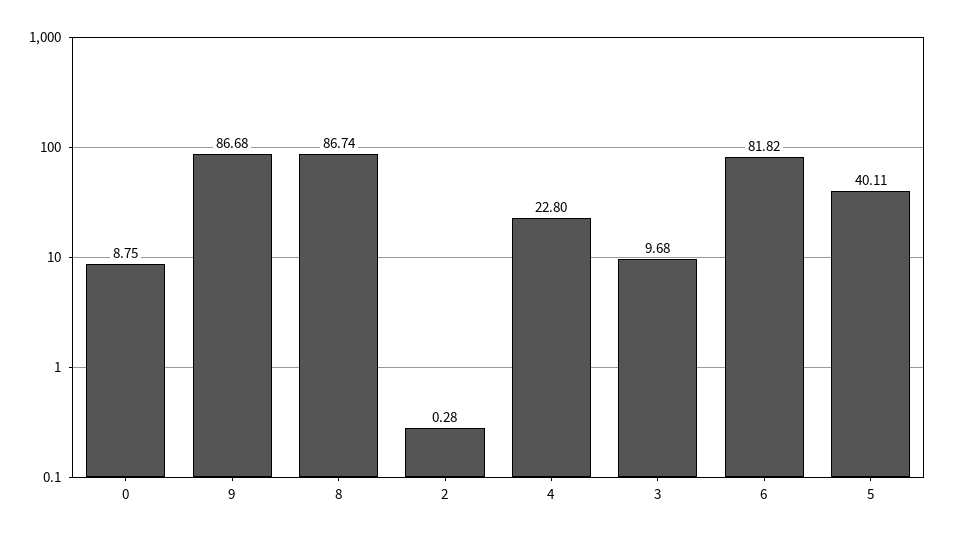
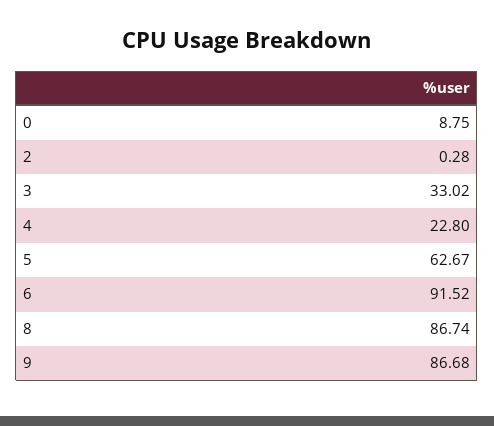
  {
    "0": 8.75,
    "9": 86.68,
    "8": 86.74,
    "2": 0.28,
    "4": 22.8,
-   "3": 9.68,
+   "3": 33.02,
-   "6": 81.82,
+   "6": 91.52,
-   "5": 40.11
+   "5": 62.67
  }

